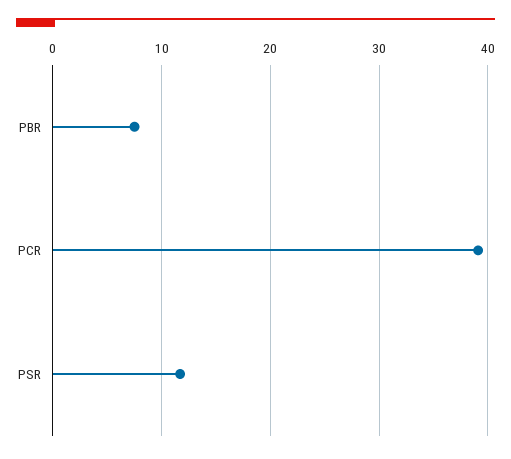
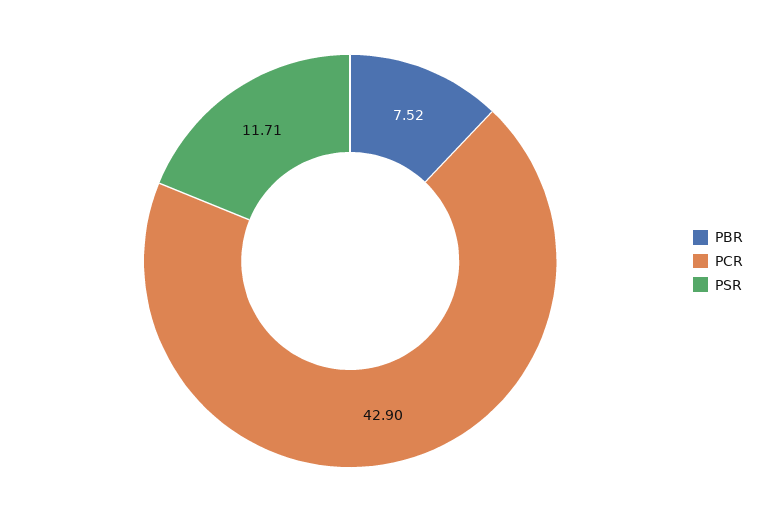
  {
    "PBR": 7.52,
-   "PCR": 39,
+   "PCR": 42.9,
    "PSR": 11.71
  }

